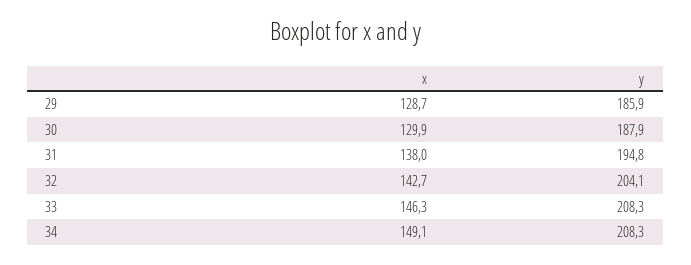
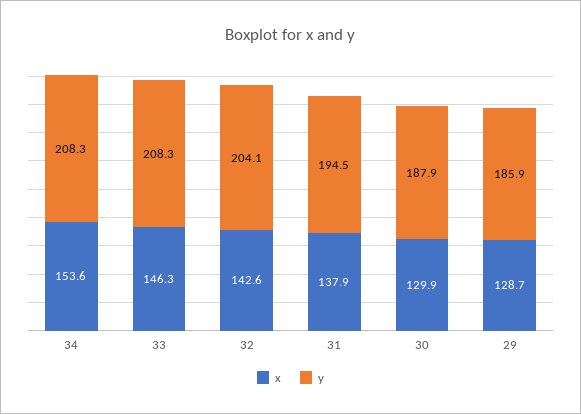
  {
    "x": {
      "29": 128.7,
      "30": 129.9,
-     "31": 138,
+     "31": 137.9,
-     "32": 142.7,
+     "32": 142.6,
      "33": 146.3,
-     "34": 149.1
+     "34": 153.6
    },
    "y": {
      "29": 185.9,
      "30": 187.9,
-     "31": 194.8,
+     "31": 194.5,
      "32": 204.1,
      "33": 208.3,
      "34": 208.3
    }
  }

